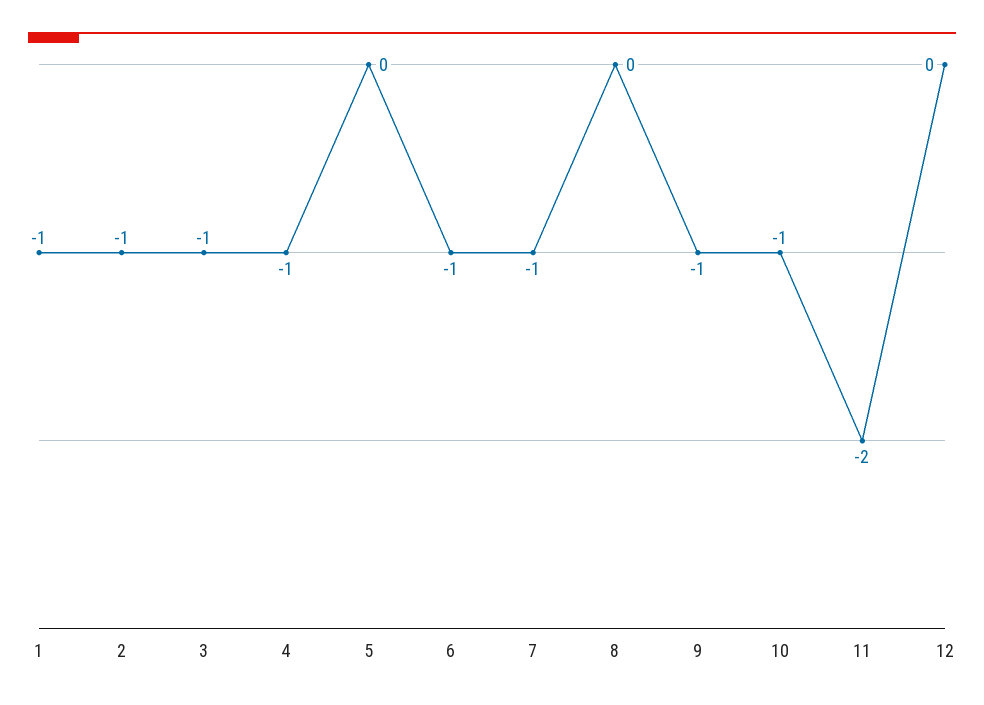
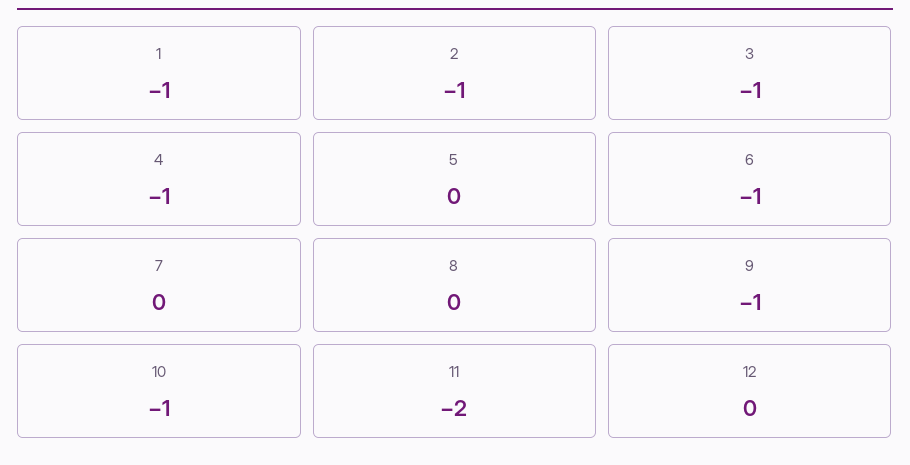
  {
    "1": -1,
    "2": -1,
    "3": -1,
    "4": -1,
    "5": 0,
    "6": -1,
-   "7": -1,
+   "7": 0,
    "8": 0,
    "9": -1,
    "10": -1,
    "11": -2,
    "12": 0
  }

